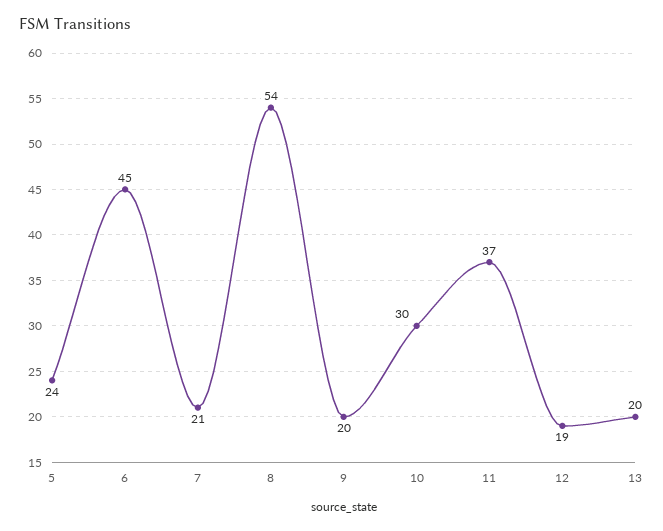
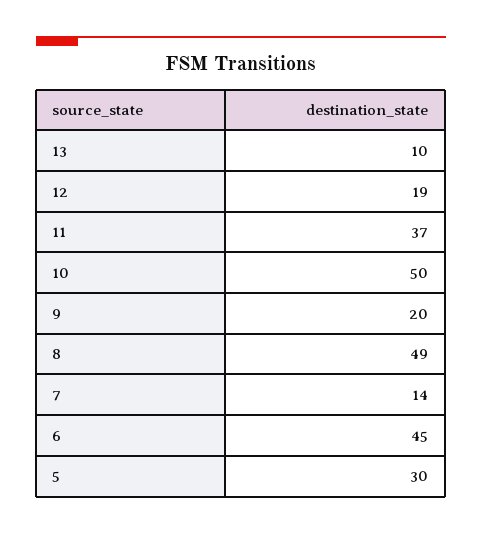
  {
-   "5": 24,
+   "5": 30,
    "6": 45,
-   "7": 21,
+   "7": 14,
-   "8": 54,
+   "8": 49,
    "9": 20,
-   "10": 30,
+   "10": 50,
    "11": 37,
    "12": 19,
-   "13": 20
+   "13": 10
  }

